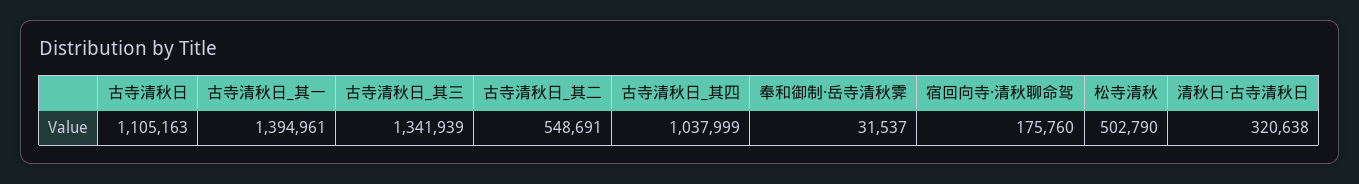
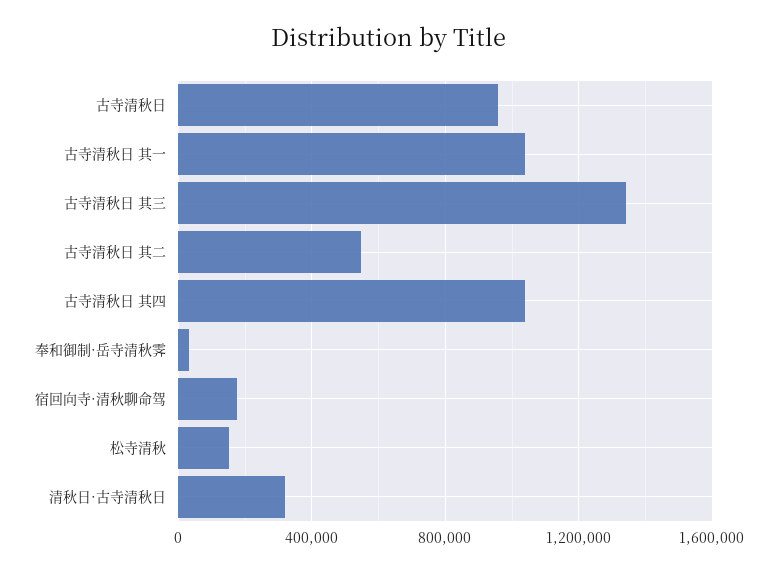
  {
-   "古寺清秋日": 1105163,
+   "古寺清秋日": 950000,
-   "古寺清秋日_其一": 1394961,
+   "古寺清秋日_其一": 1050000,
    "古寺清秋日_其三": 1341939,
    "古寺清秋日_其二": 548691,
    "古寺清秋日_其四": 1037999,
    "奉和御制·岳寺清秋霁": 31537,
    "宿回向寺·清秋聊命驾": 175760,
-   "松寺清秋": 502790,
+   "松寺清秋": 150000,
    "清秋日·古寺清秋日": 320638
  }

